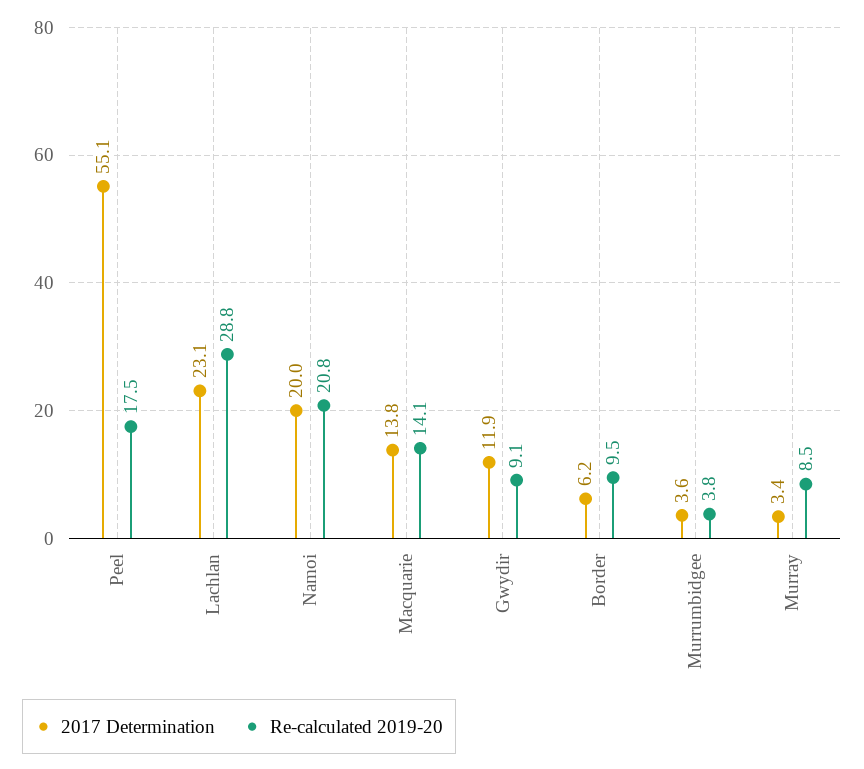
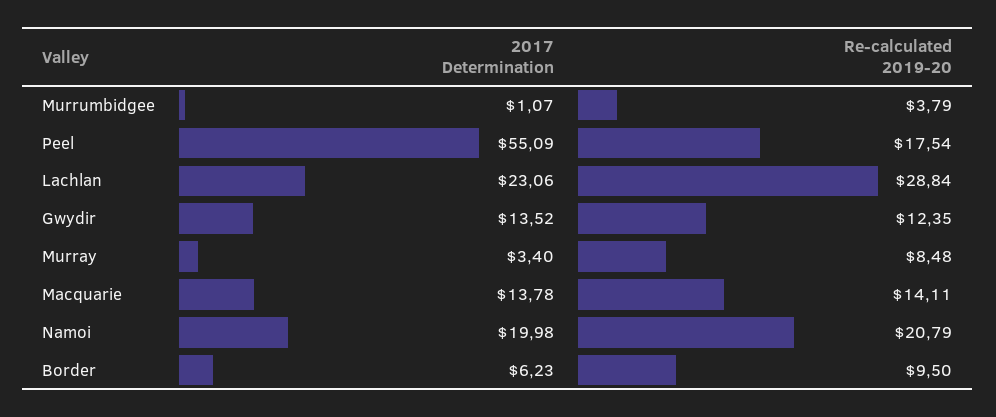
  {
    "2017 Determination": {
      "Peel": 55.09,
      "Lachlan": 23.06,
      "Namoi": 19.98,
      "Macquarie": 13.78,
-     "Gwydir": 11.9,
+     "Gwydir": 13.52,
      "Border": 6.23,
-     "Murrumbidgee": 3.6,
+     "Murrumbidgee": 1.07,
      "Murray": 3.4
    },
    "Re-calculated 2019-20": {
      "Peel": 17.54,
      "Lachlan": 28.84,
      "Namoi": 20.79,
      "Macquarie": 14.11,
-     "Gwydir": 9.1,
+     "Gwydir": 12.35,
      "Border": 9.5,
      "Murrumbidgee": 3.79,
      "Murray": 8.48
    }
  }

